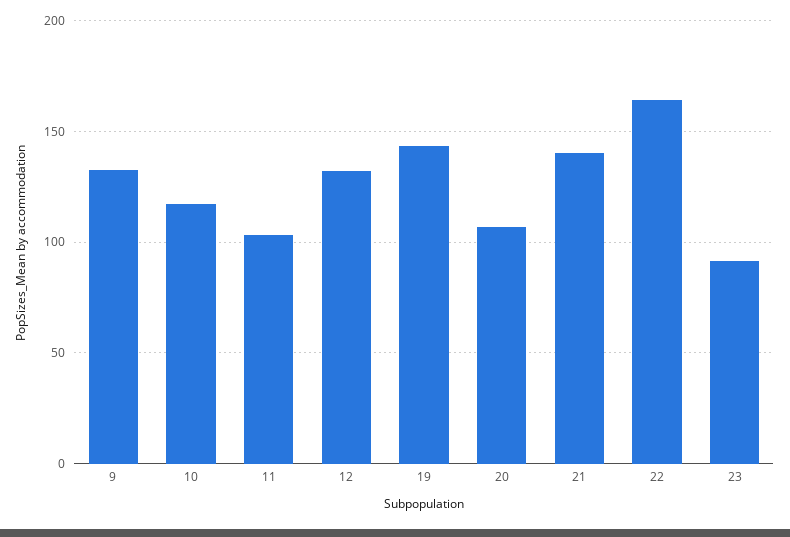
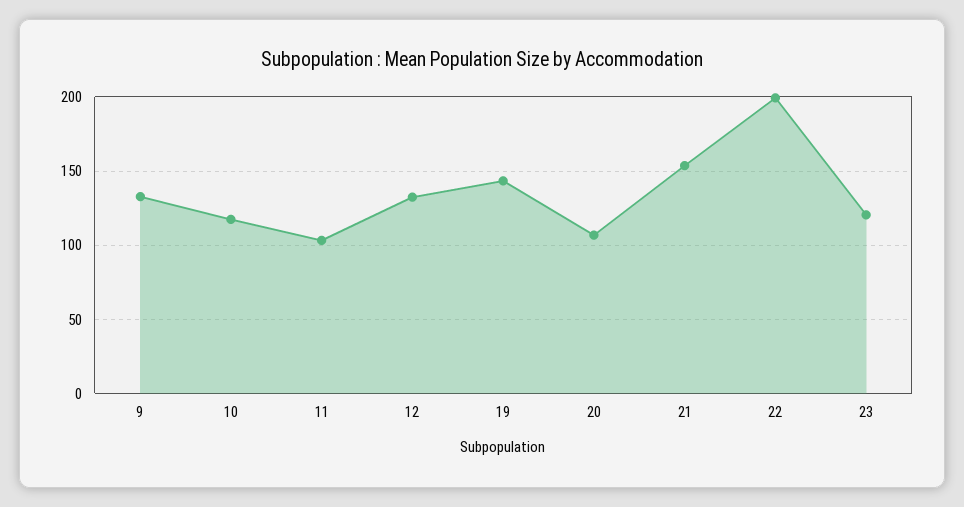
  {
    "9": 135,
    "10": 115,
    "11": 105,
    "12": 130,
    "19": 145,
    "20": 105,
-   "21": 140,
+   "21": 155,
-   "22": 165,
+   "22": 200,
-   "23": 90
+   "23": 120
  }

